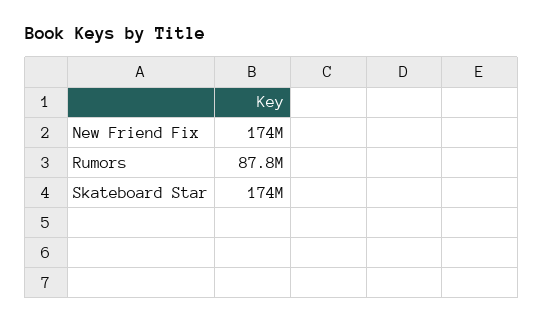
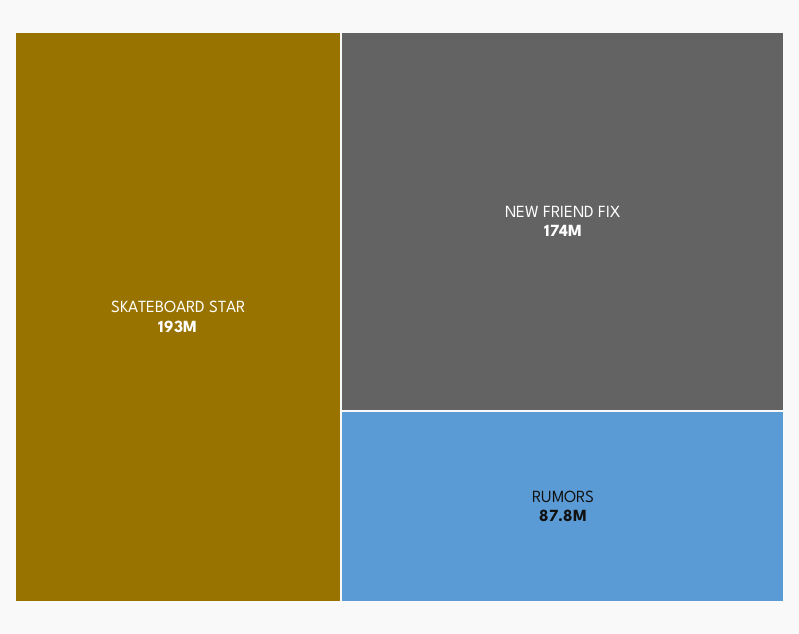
  {
    "New Friend Fix": 174000000,
    "Rumors": 87800000,
-   "Skateboard Star": 174000000
+   "Skateboard Star": 193000000
  }

